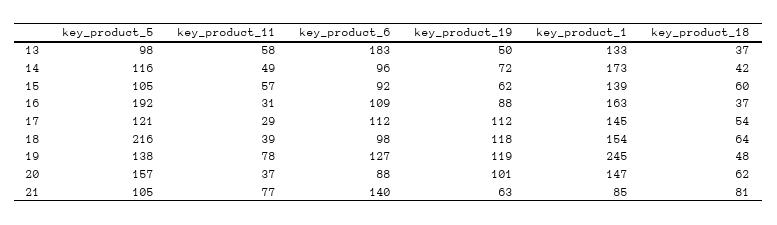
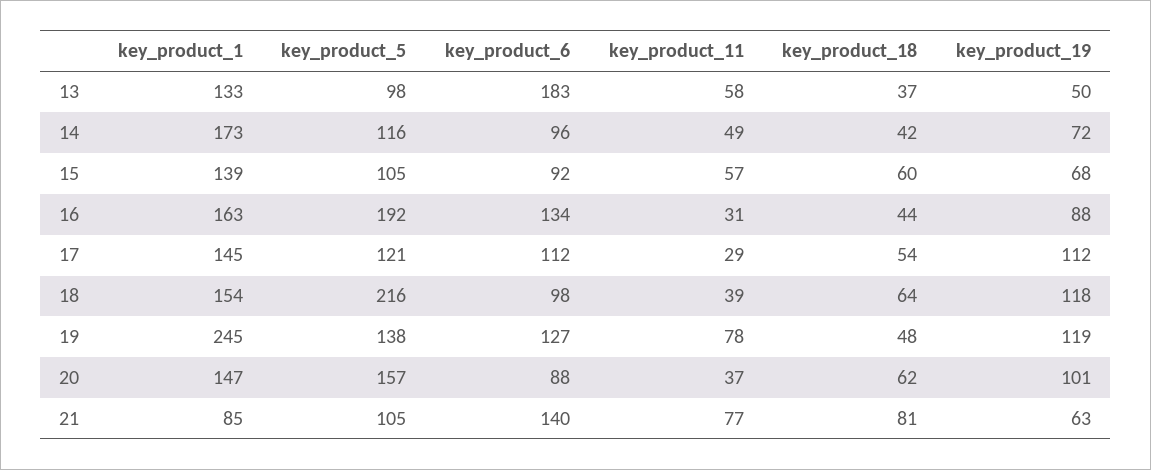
  {
    "key_product_5": {
      "13": 98,
      "14": 116,
      "15": 105,
      "16": 192,
      "17": 121,
      "18": 216,
      "19": 138,
      "20": 157,
      "21": 105
    },
    "key_product_11": {
      "13": 58,
      "14": 49,
      "15": 57,
      "16": 31,
      "17": 29,
      "18": 39,
      "19": 78,
      "20": 37,
      "21": 77
    },
    "key_product_6": {
      "13": 183,
      "14": 96,
      "15": 92,
-     "16": 109,
+     "16": 134,
      "17": 112,
      "18": 98,
      "19": 127,
      "20": 88,
      "21": 140
    },
    "key_product_19": {
      "13": 50,
      "14": 72,
-     "15": 62,
+     "15": 68,
      "16": 88,
      "17": 112,
      "18": 118,
      "19": 119,
      "20": 101,
      "21": 63
    },
    "key_product_1": {
      "13": 133,
      "14": 173,
      "15": 139,
      "16": 163,
      "17": 145,
      "18": 154,
      "19": 245,
      "20": 147,
      "21": 85
    },
    "key_product_18": {
      "13": 37,
      "14": 42,
      "15": 60,
-     "16": 37,
+     "16": 44,
      "17": 54,
      "18": 64,
      "19": 48,
      "20": 62,
      "21": 81
    }
  }

